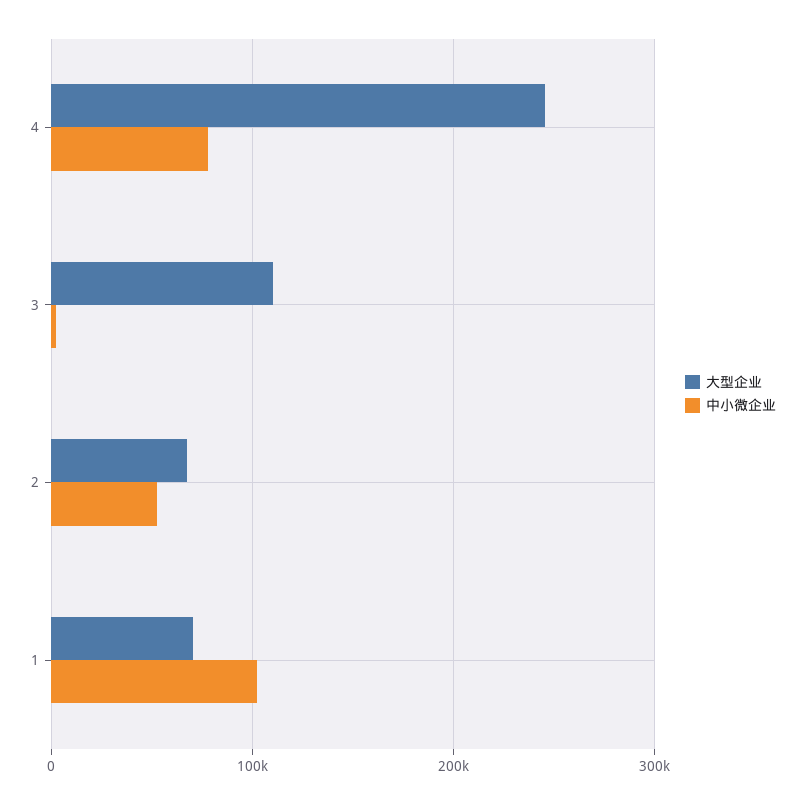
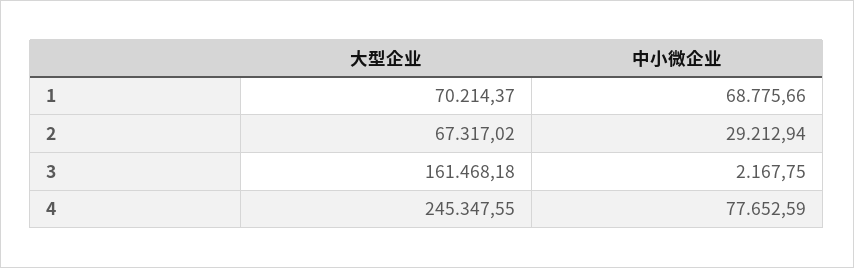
  {
    "大型企业": {
      "4": 245347.55,
-     "3": 110000,
+     "3": 161468.18,
      "2": 67317.02,
      "1": 70214.37
    },
    "中小微企业": {
      "4": 77652.59,
      "3": 2167.75,
-     "2": 50000,
+     "2": 29212.94,
-     "1": 100000
+     "1": 68775.66
    }
  }

